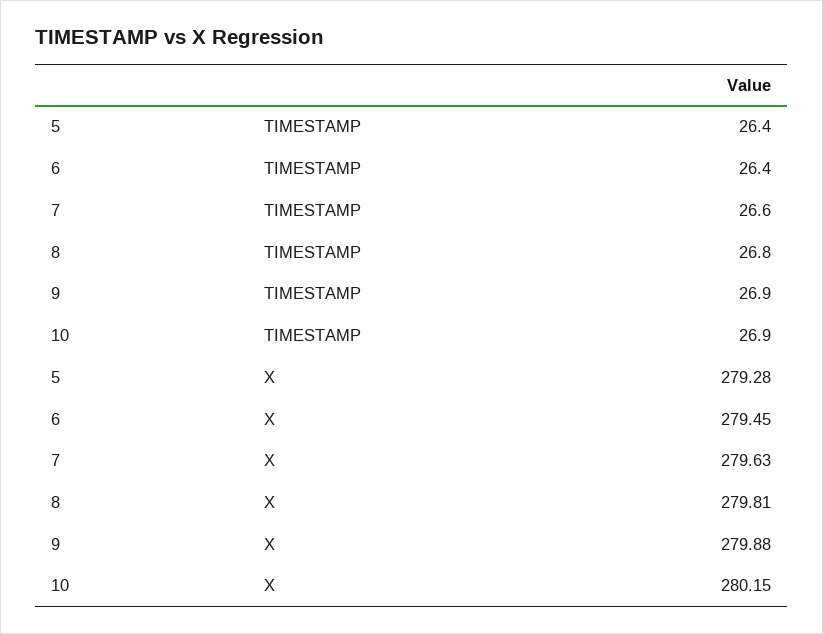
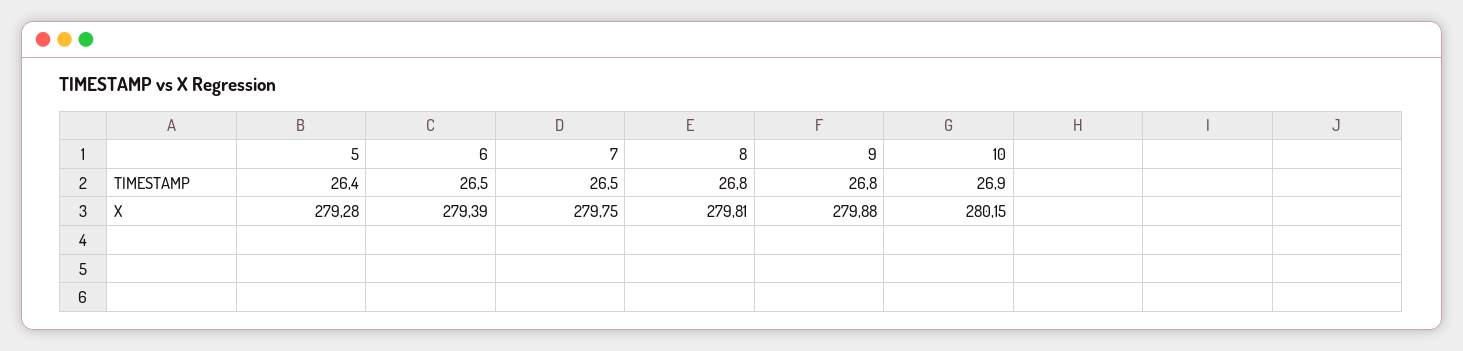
  {
    "5": {
      "TIMESTAMP": 26.4,
      "X": 279.28
    },
    "6": {
-     "TIMESTAMP": 26.4,
+     "TIMESTAMP": 26.5,
-     "X": 279.45
+     "X": 279.39
    },
    "7": {
-     "TIMESTAMP": 26.6,
+     "TIMESTAMP": 26.5,
-     "X": 279.63
+     "X": 279.75
    },
    "8": {
      "TIMESTAMP": 26.8,
      "X": 279.81
    },
    "9": {
-     "TIMESTAMP": 26.9,
+     "TIMESTAMP": 26.8,
      "X": 279.88
    },
    "10": {
      "TIMESTAMP": 26.9,
      "X": 280.15
    }
  }

